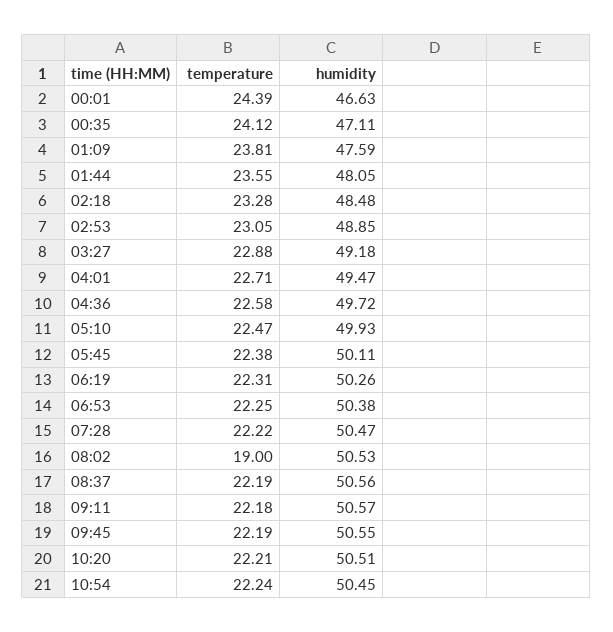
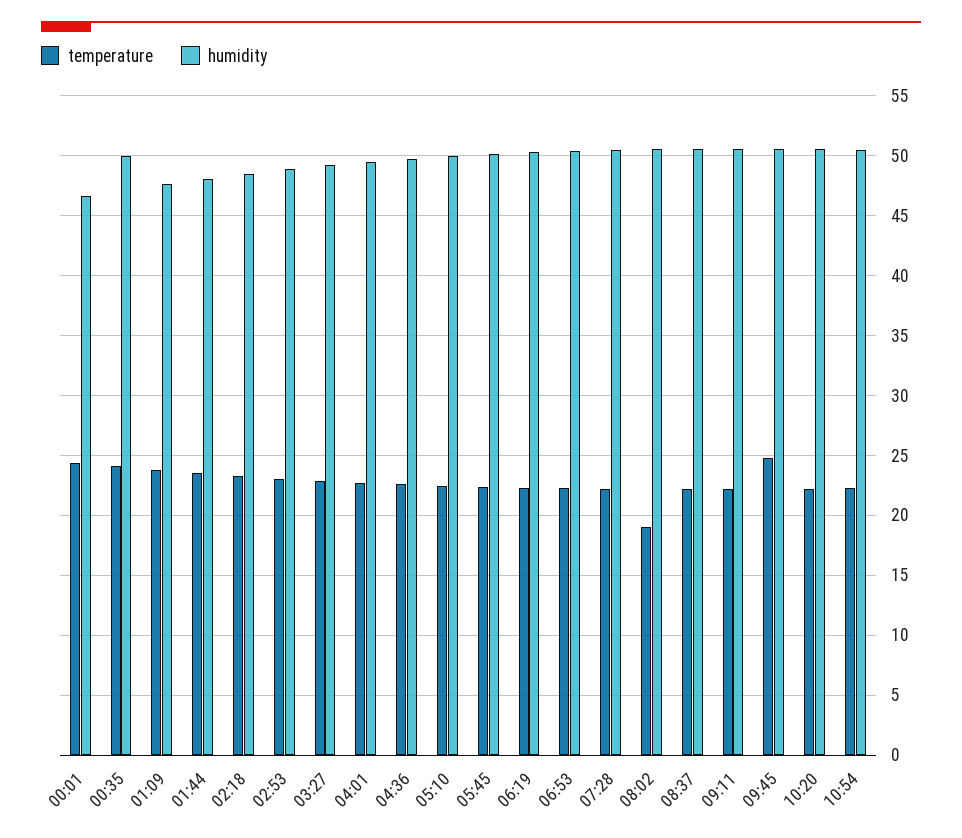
  {
    "temperature": {
      "00:01": 24.39,
      "00:35": 24.12,
      "01:09": 23.81,
      "01:44": 23.55,
      "02:18": 23.28,
      "02:53": 23.05,
      "03:27": 22.88,
      "04:01": 22.71,
      "04:36": 22.58,
      "05:10": 22.47,
      "05:45": 22.38,
      "06:19": 22.31,
      "06:53": 22.25,
      "07:28": 22.22,
      "08:02": 19,
      "08:37": 22.19,
      "09:11": 22.18,
-     "09:45": 22.19,
+     "09:45": 25,
      "10:20": 22.21,
      "10:54": 22.24
    },
    "humidity": {
      "00:01": 46.63,
-     "00:35": 47.11,
+     "00:35": 50,
      "01:09": 47.59,
      "01:44": 48.05,
      "02:18": 48.48,
      "02:53": 48.85,
      "03:27": 49.18,
      "04:01": 49.47,
      "04:36": 49.72,
      "05:10": 49.93,
      "05:45": 50.11,
      "06:19": 50.26,
      "06:53": 50.38,
      "07:28": 50.47,
      "08:02": 50.53,
      "08:37": 50.56,
      "09:11": 50.57,
      "09:45": 50.55,
      "10:20": 50.51,
      "10:54": 50.45
    }
  }

